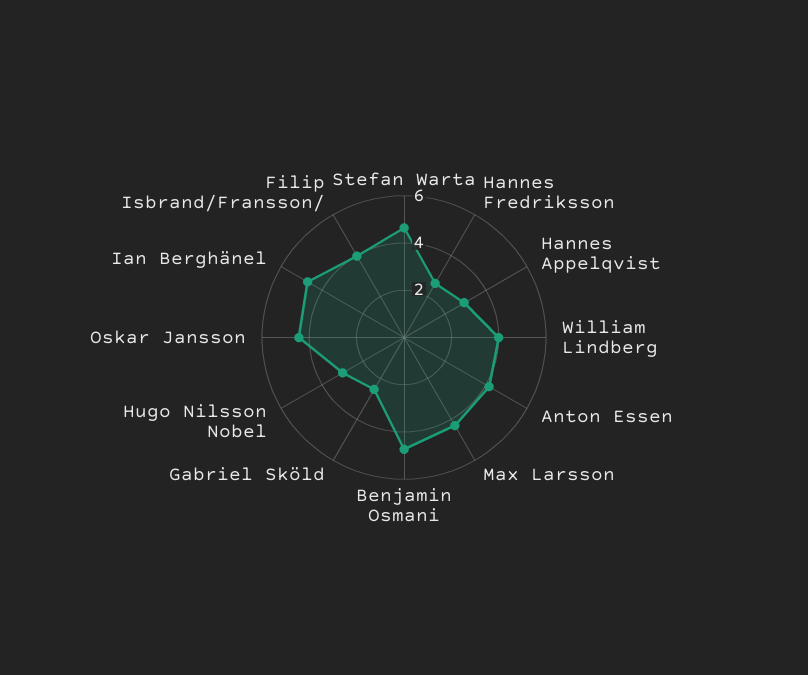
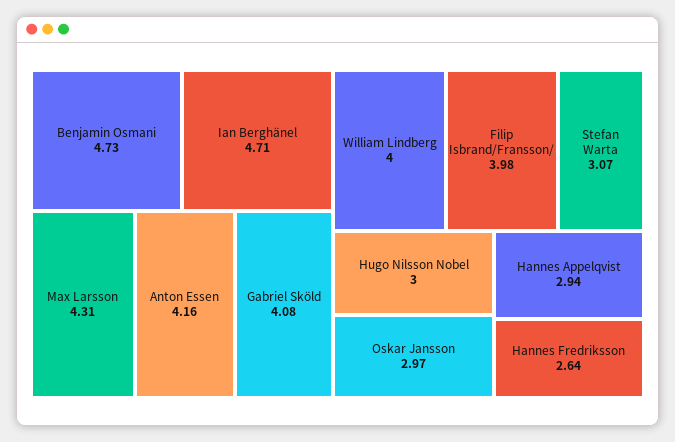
  {
-   "Stefan Warta": 4.5,
+   "Stefan Warta": 3.07,
    "Hannes Fredriksson": 2.64,
    "Hannes Appelqvist": 2.94,
    "William Lindberg": 4,
    "Anton Essen": 4.16,
    "Max Larsson": 4.31,
    "Benjamin Osmani": 4.73,
-   "Gabriel Sköld": 2.5,
+   "Gabriel Sköld": 4.08,
    "Hugo Nilsson Nobel": 3,
-   "Oskar Jansson": 4.5,
+   "Oskar Jansson": 2.97,
    "Ian Berghänel": 4.71,
    "Filip Isbrand/Fransson/": 3.98
  }

